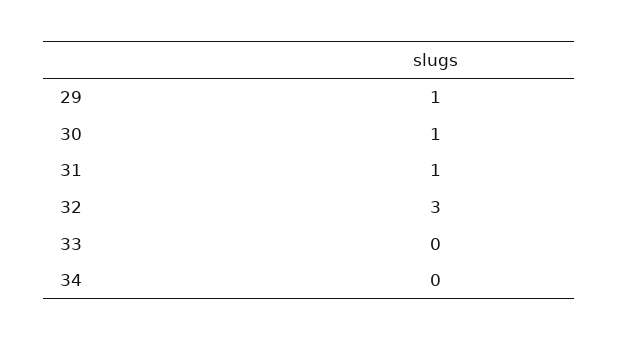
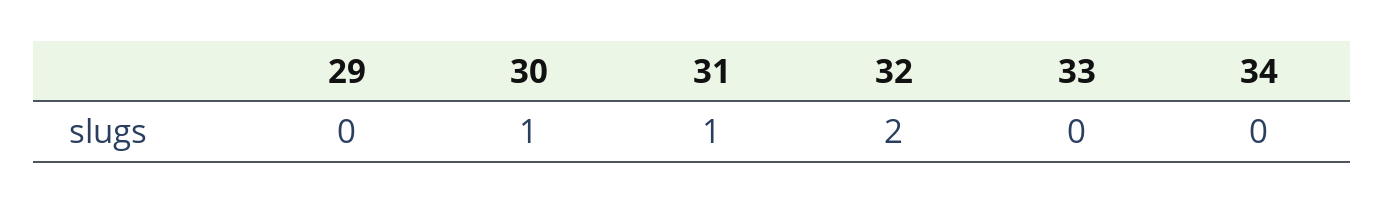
  {
-   "29": 1,
+   "29": 0,
    "30": 1,
    "31": 1,
-   "32": 3,
+   "32": 2,
    "33": 0,
    "34": 0
  }

